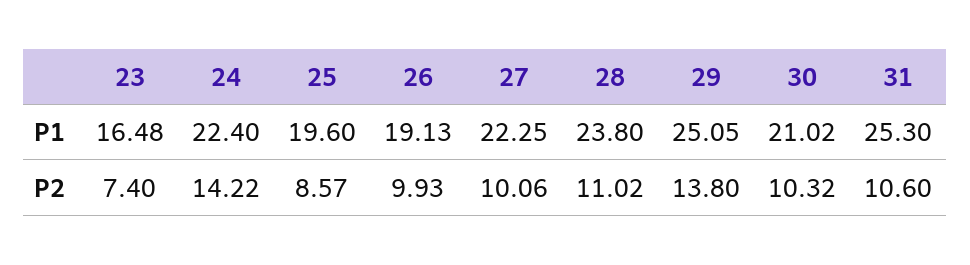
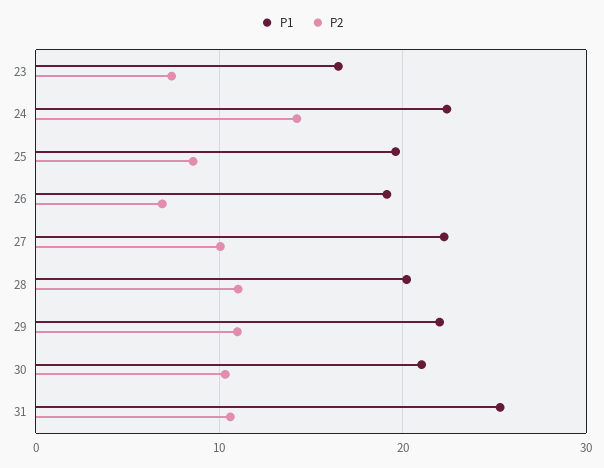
  {
    "P1": {
      "23": 16.48,
      "24": 22.4,
      "25": 19.6,
      "26": 19.13,
      "27": 22.25,
-     "28": 23.8,
+     "28": 20,
-     "29": 25.05,
+     "29": 22,
      "30": 21.02,
      "31": 25.3
    },
    "P2": {
      "23": 7.4,
      "24": 14.22,
      "25": 8.57,
-     "26": 9.93,
+     "26": 7,
      "27": 10.06,
      "28": 11.02,
-     "29": 13.8,
+     "29": 11,
      "30": 10.32,
      "31": 10.6
    }
  }

